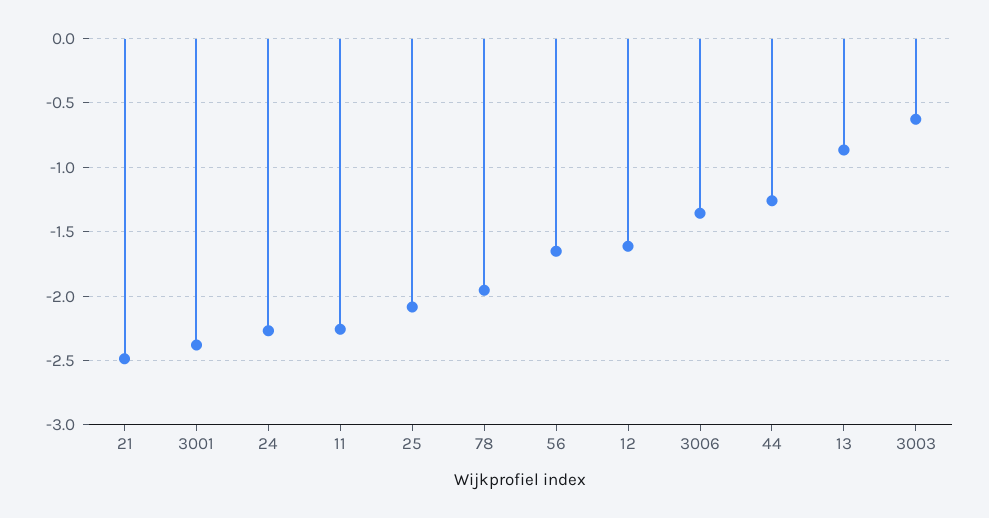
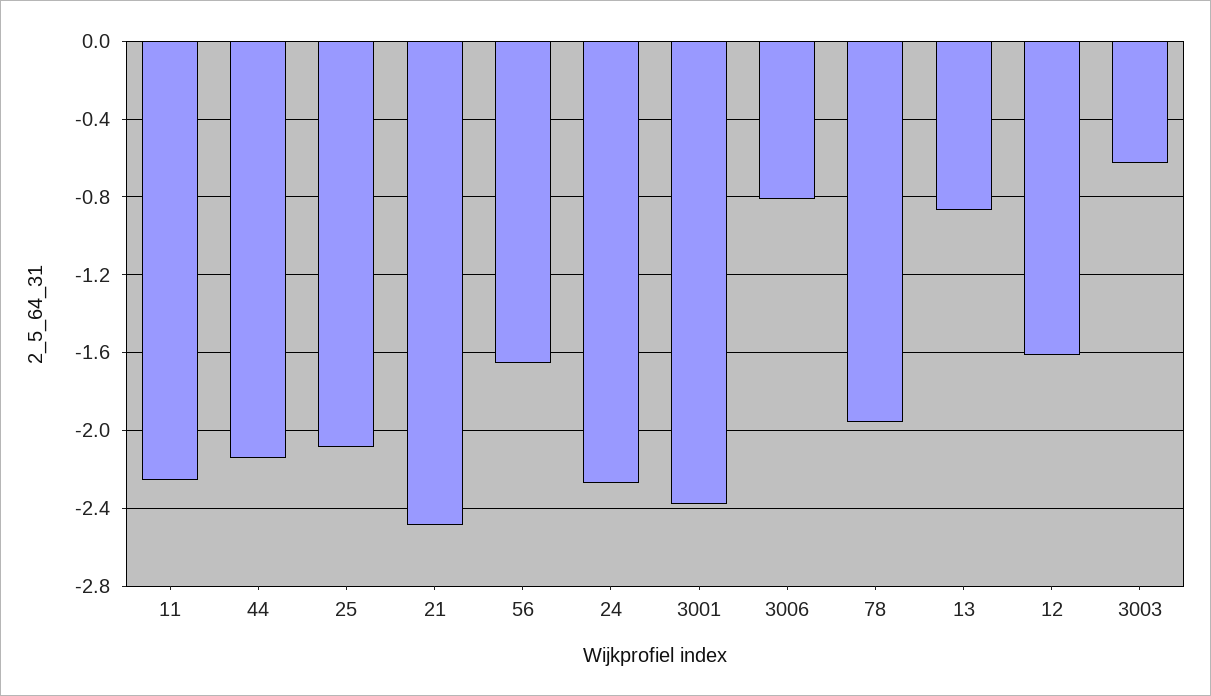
  {
    "21": -2.5,
    "3001": -2.4,
    "24": -2.25,
    "11": -2.25,
    "25": -2.1,
    "78": -1.95,
    "56": -1.65,
    "12": -1.6,
-   "3006": -1.35,
+   "3006": -0.8,
-   "44": -1.25,
+   "44": -2.15,
    "13": -0.85,
    "3003": -0.65
  }

